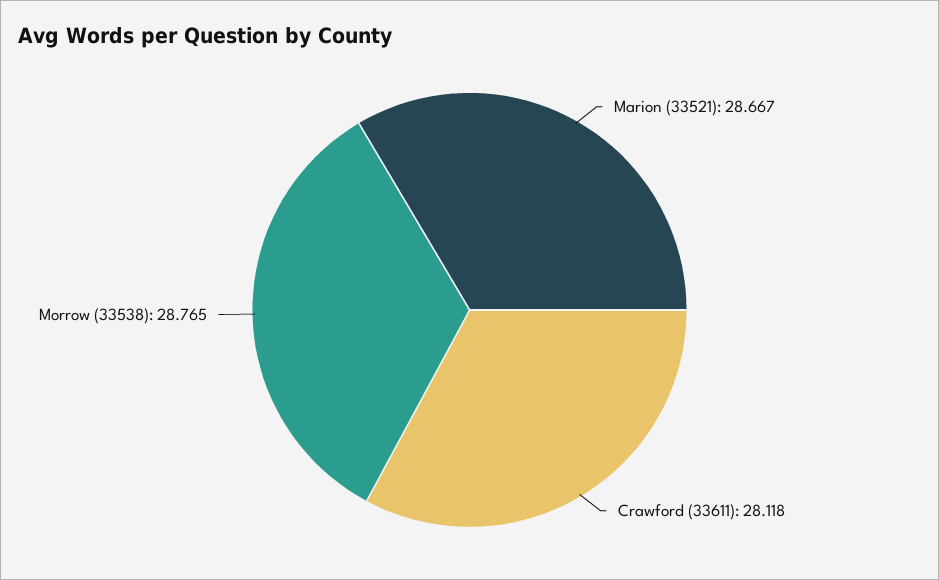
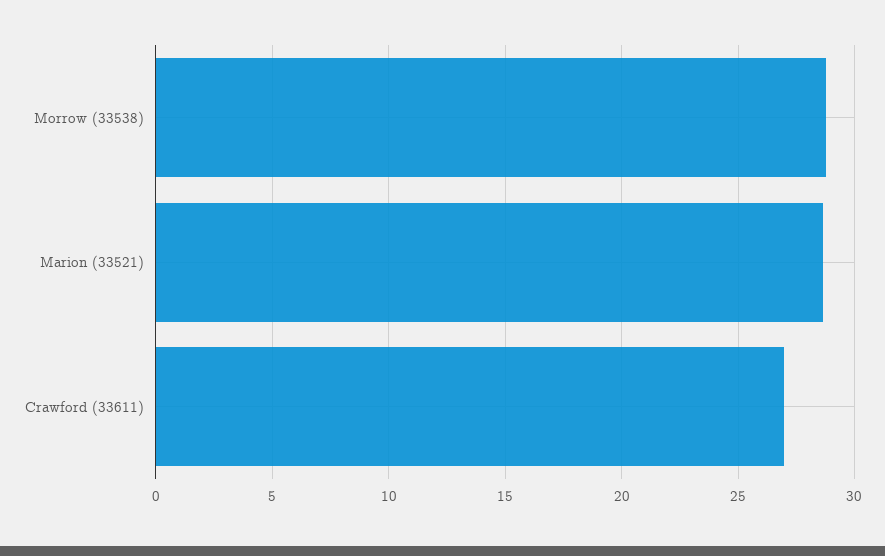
  {
    "Marion (33521)": 28.667,
-   "Crawford (33611)": 28.118,
+   "Crawford (33611)": 27,
    "Morrow (33538)": 28.765
  }

